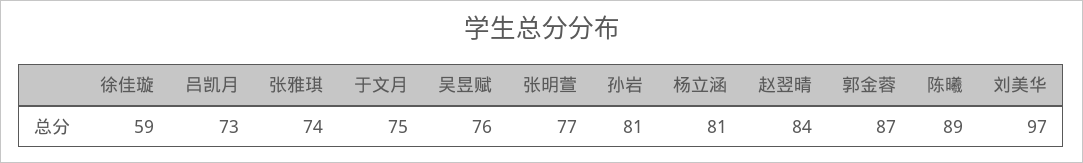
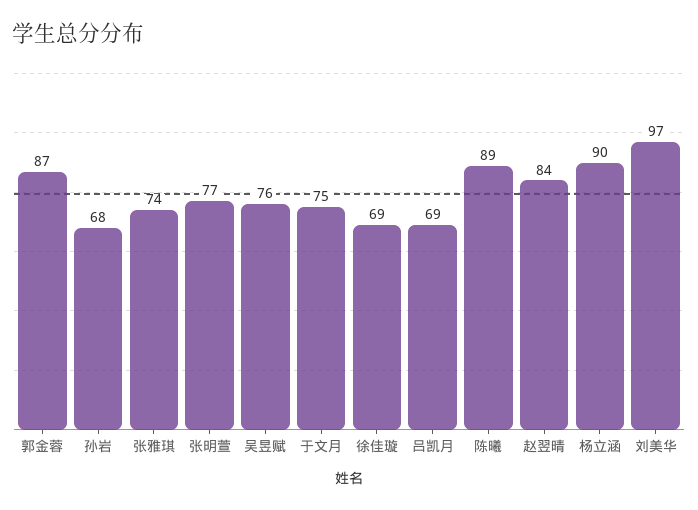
  {
-   "徐佳璇": 59,
+   "徐佳璇": 69,
-   "吕凯月": 73,
+   "吕凯月": 69,
    "张雅琪": 74,
    "于文月": 75,
    "吴昱赋": 76,
    "张明萱": 77,
-   "孙岩": 81,
+   "孙岩": 68,
-   "杨立涵": 81,
+   "杨立涵": 90,
    "赵翌晴": 84,
    "郭金蓉": 87,
    "陈曦": 89,
    "刘美华": 97
  }

